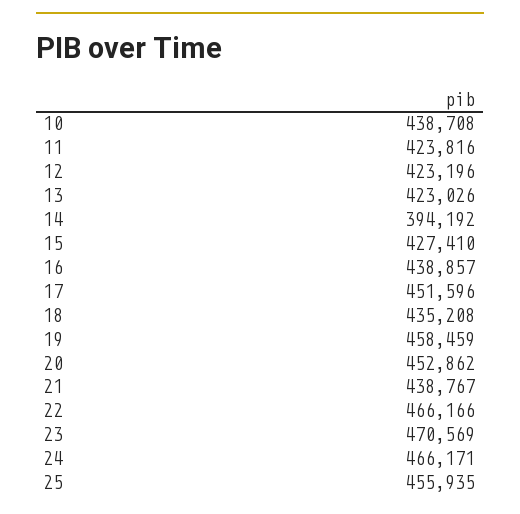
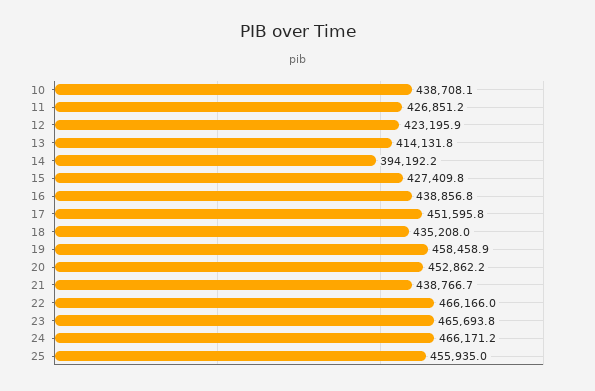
  {
    "10": 438708.1,
-   "11": 423816,
+   "11": 426851.2,
    "12": 423195.9,
-   "13": 423026,
+   "13": 414131.8,
    "14": 394192.2,
    "15": 427409.8,
    "16": 438856.8,
    "17": 451595.8,
    "18": 435208,
    "19": 458458.9,
    "20": 452862.2,
    "21": 438766.7,
    "22": 466166,
-   "23": 470569,
+   "23": 465693.8,
    "24": 466171.2,
    "25": 455935
  }

